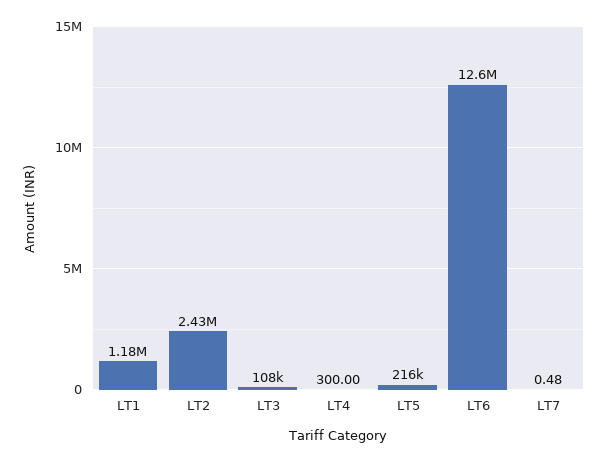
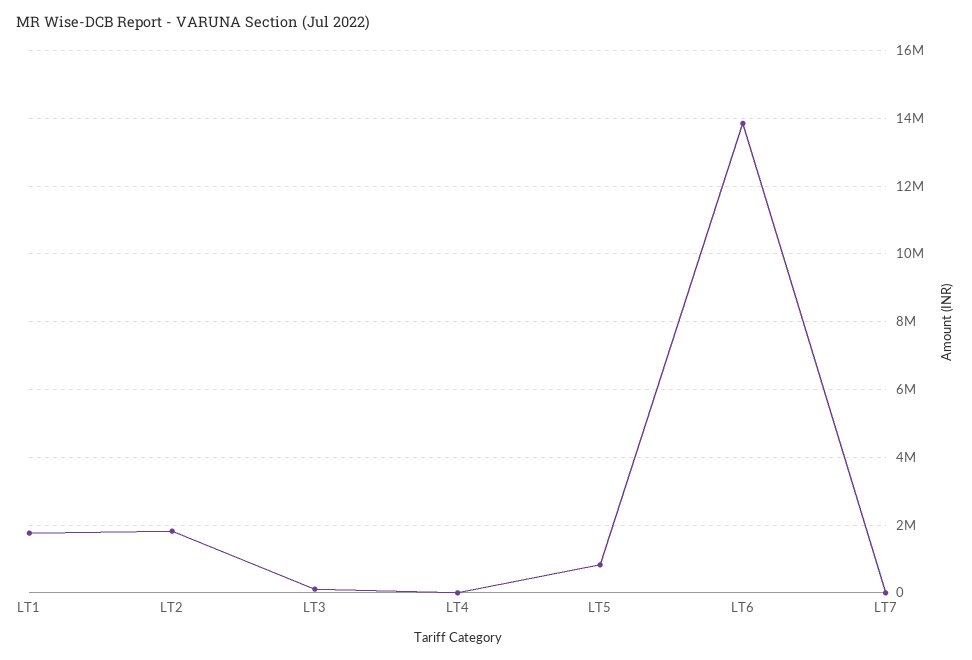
  {
-   "LT1": 1180000,
+   "LT1": 1800000,
-   "LT2": 2430000,
+   "LT2": 1800000,
    "LT3": 108000,
    "LT4": 300,
-   "LT5": 216000,
+   "LT5": 800000,
-   "LT6": 12600000,
+   "LT6": 13800000,
    "LT7": 0.48
  }

